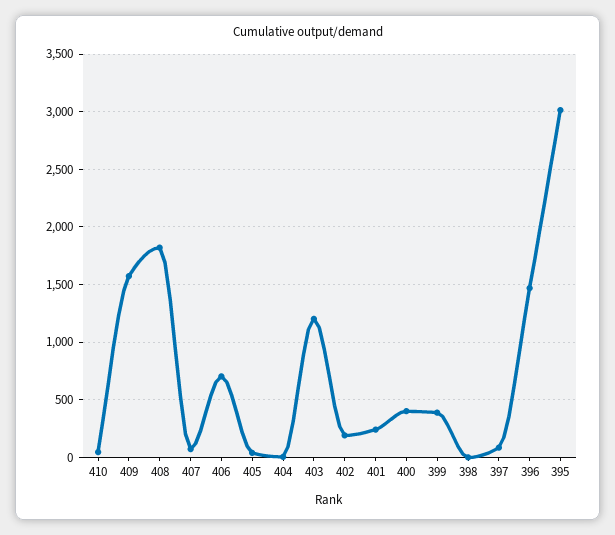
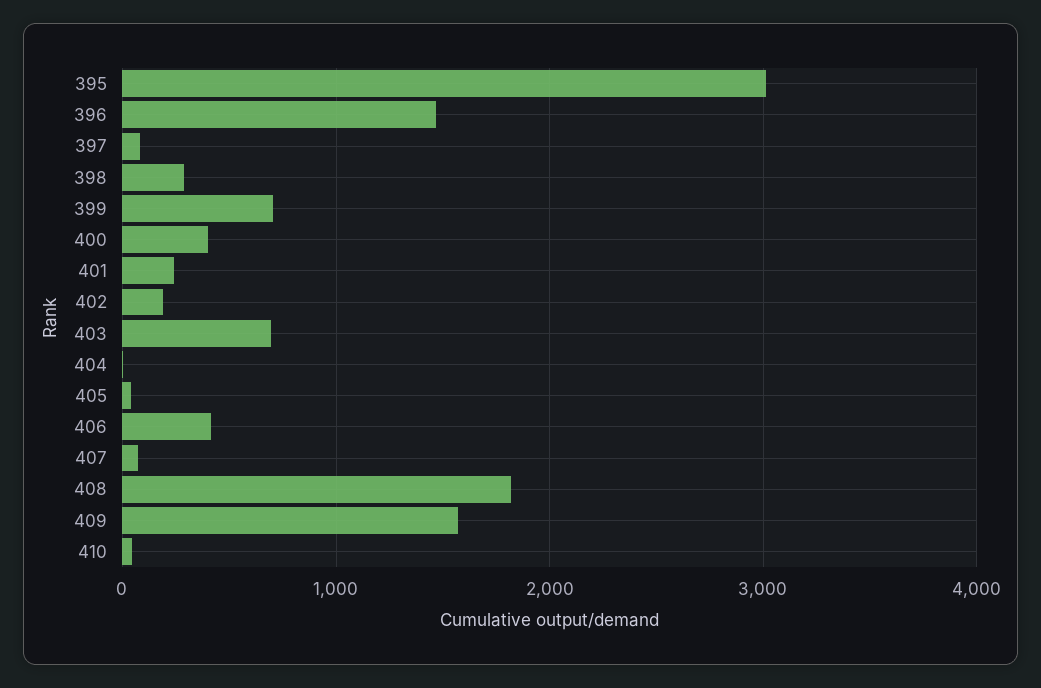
  {
    "410": 0,
    "409": 1600,
    "408": 1800,
    "407": 100,
-   "406": 700,
+   "406": 400,
    "405": 0,
    "404": 0,
-   "403": 1200,
+   "403": 700,
    "402": 200,
    "401": 200,
    "400": 400,
-   "399": 400,
+   "399": 700,
-   "398": 0,
+   "398": 300,
    "397": 100,
    "396": 1500,
    "395": 3000
  }

